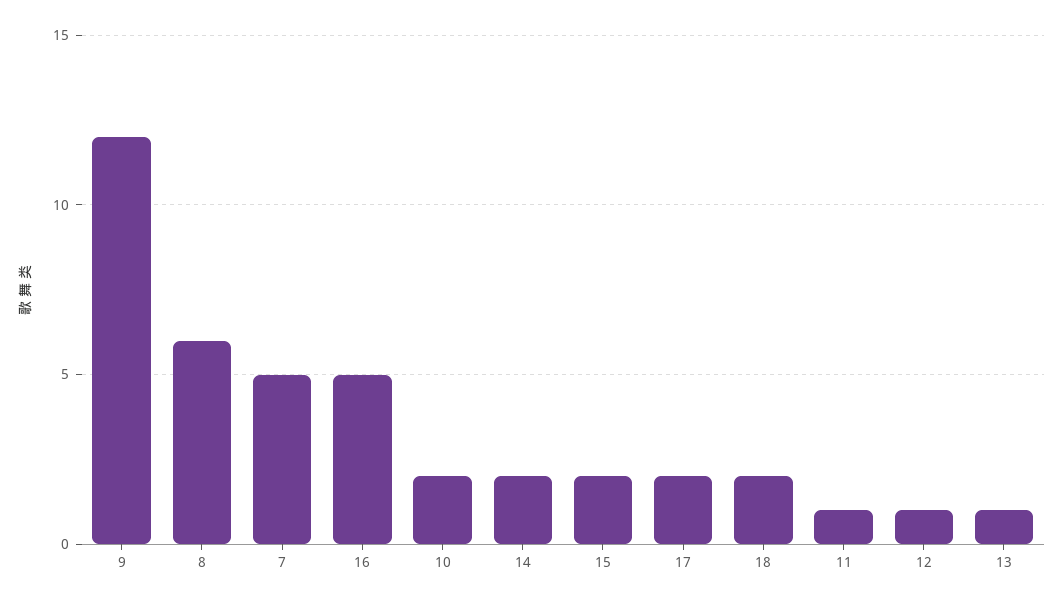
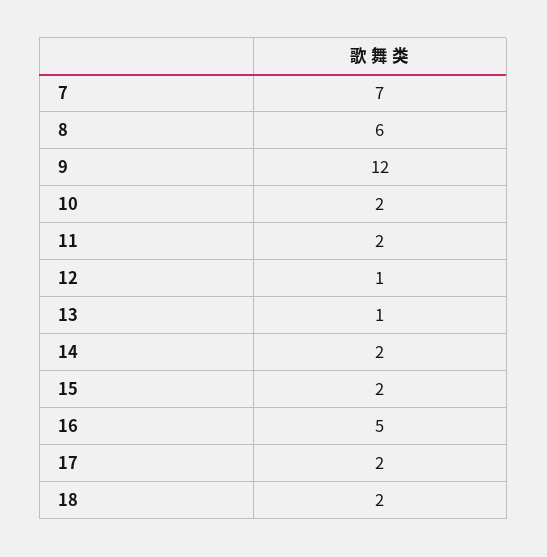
  {
    "9": 12,
    "8": 6,
-   "7": 5,
+   "7": 7,
    "16": 5,
    "10": 2,
    "14": 2,
    "15": 2,
    "17": 2,
    "18": 2,
-   "11": 1,
+   "11": 2,
    "12": 1,
    "13": 1
  }

